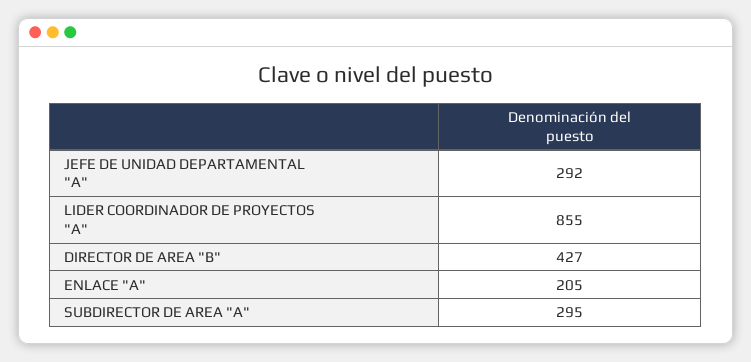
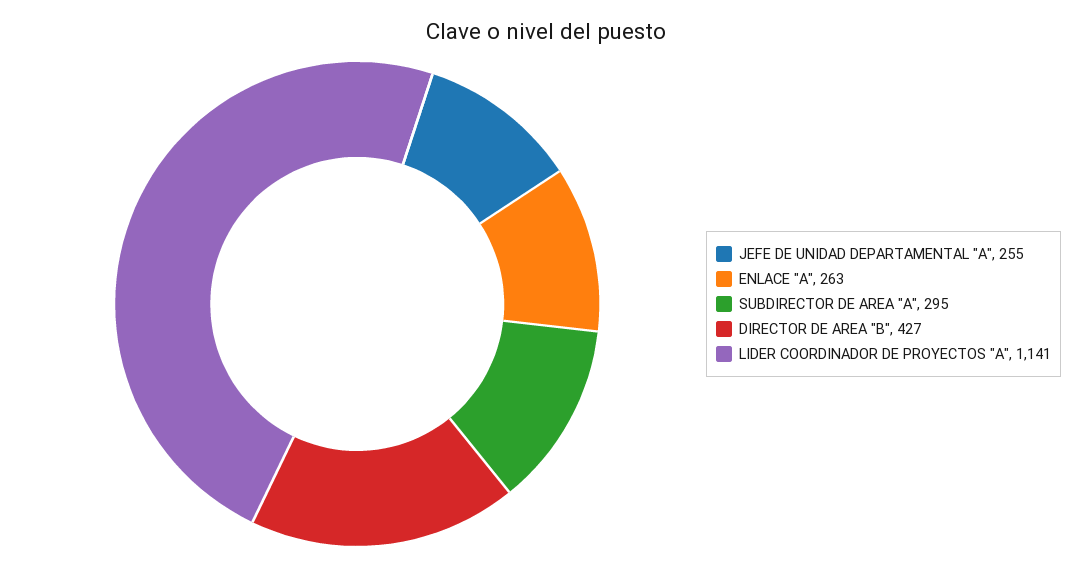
  {
-   "JEFE DE UNIDAD DEPARTAMENTAL \"A\"": 292,
+   "JEFE DE UNIDAD DEPARTAMENTAL \"A\"": 255,
-   "LIDER COORDINADOR DE PROYECTOS \"A\"": 855,
+   "LIDER COORDINADOR DE PROYECTOS \"A\"": 1141,
    "DIRECTOR DE AREA \"B\"": 427,
-   "ENLACE \"A\"": 205,
+   "ENLACE \"A\"": 263,
    "SUBDIRECTOR DE AREA \"A\"": 295
  }

